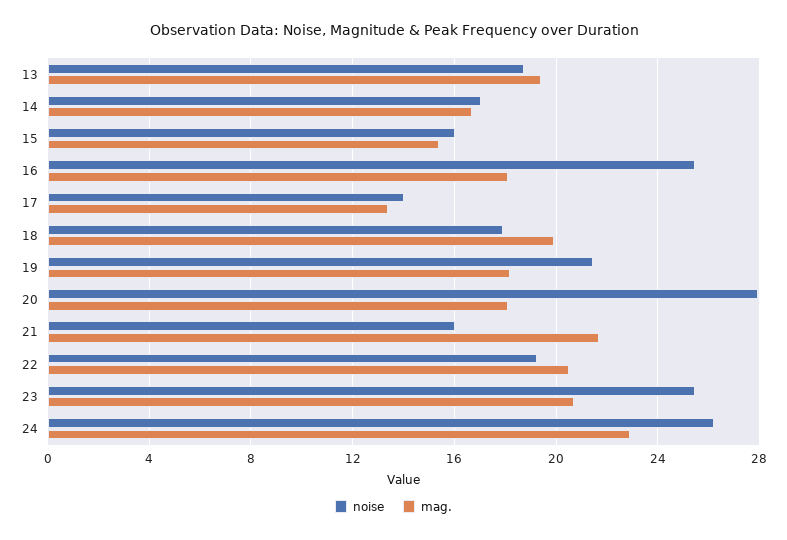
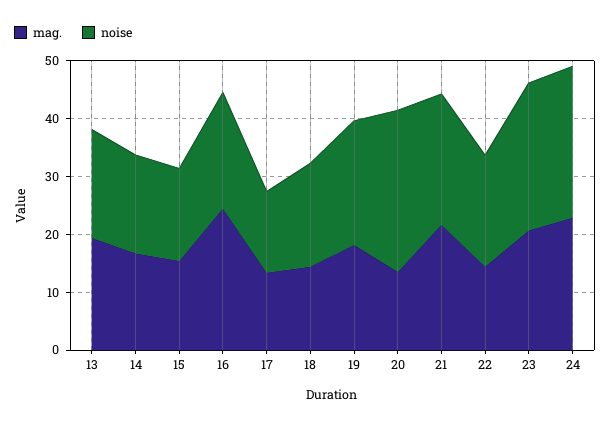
  {
    "noise": {
      "13": 19,
      "14": 17,
      "15": 16,
-     "16": 25.5,
+     "16": 20,
      "17": 14,
      "18": 18,
      "19": 21.5,
      "20": 28,
-     "21": 16,
+     "21": 22,
      "22": 19,
      "23": 25.5,
      "24": 26
    },
    "mag.": {
      "13": 19.5,
      "14": 16.5,
      "15": 15.5,
-     "16": 18,
+     "16": 24,
      "17": 13.5,
-     "18": 20,
+     "18": 14,
      "19": 18,
-     "20": 18,
+     "20": 14,
      "21": 21.5,
-     "22": 20.5,
+     "22": 14,
      "23": 20.5,
      "24": 23
    }
  }

